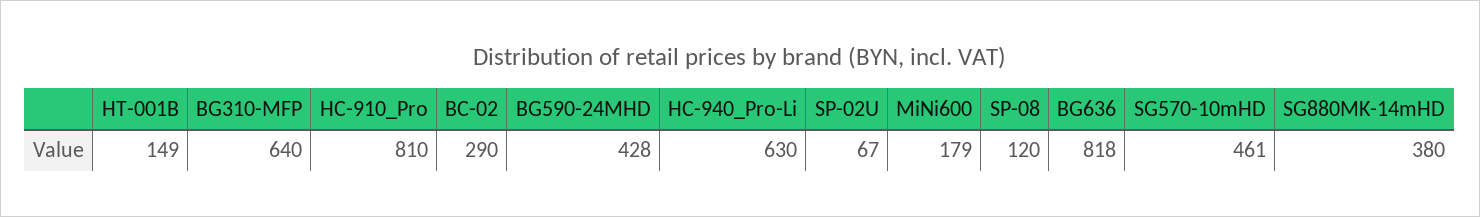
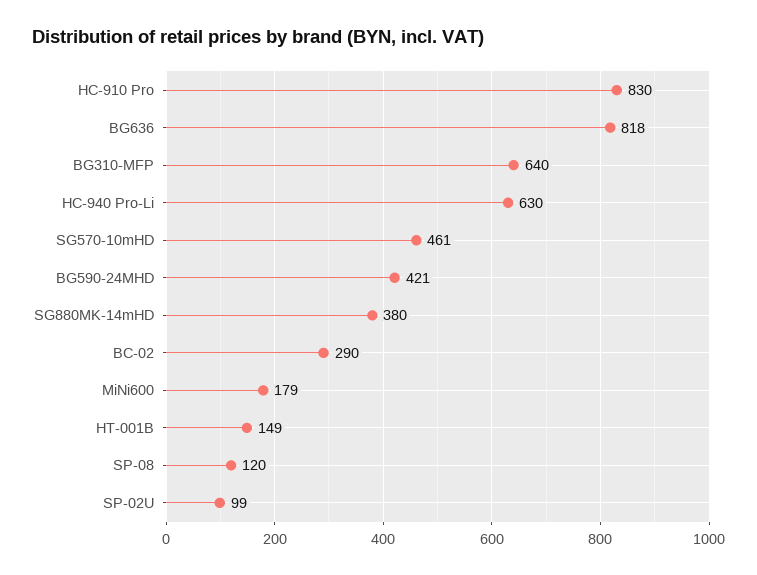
  {
    "HT-001B": 149,
    "BG310-MFP": 640,
-   "HC-910_Pro": 810,
+   "HC-910_Pro": 830,
    "BC-02": 290,
-   "BG590-24MHD": 428,
+   "BG590-24MHD": 421,
    "HC-940_Pro-Li": 630,
-   "SP-02U": 67,
+   "SP-02U": 99,
    "MiNi600": 179,
    "SP-08": 120,
    "BG636": 818,
    "SG570-10mHD": 461,
    "SG880MK-14mHD": 380
  }

